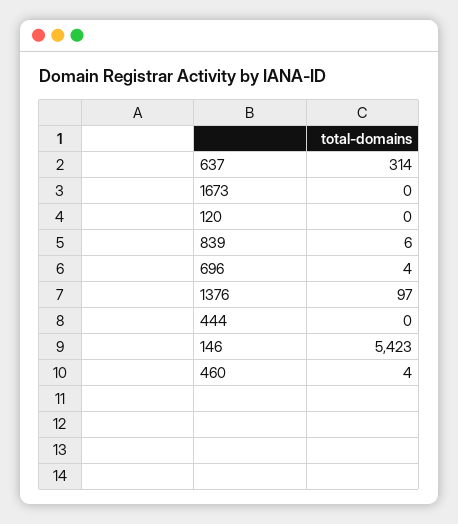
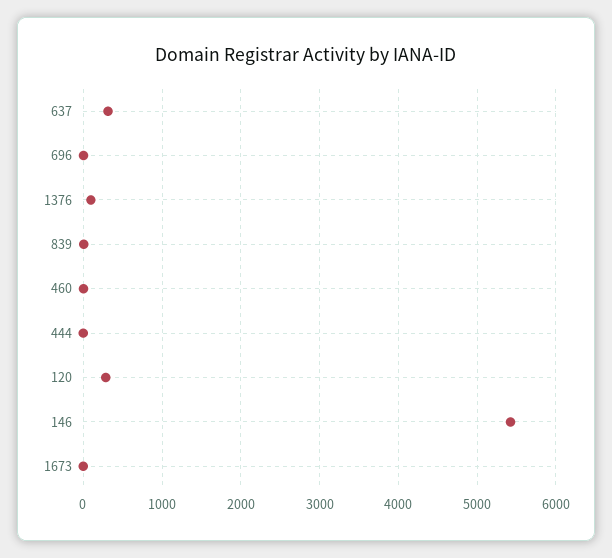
  {
    "637": 314,
    "1673": 0,
-   "120": 0,
+   "120": 300,
    "839": 6,
    "696": 4,
    "1376": 97,
    "444": 0,
    "146": 5423,
    "460": 4
  }

